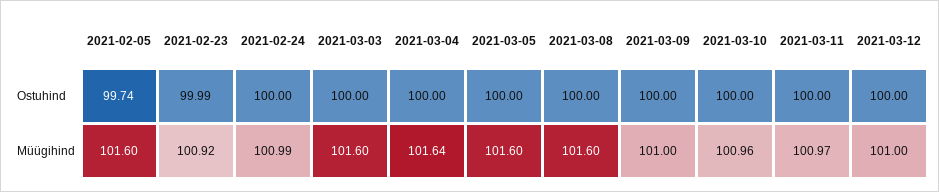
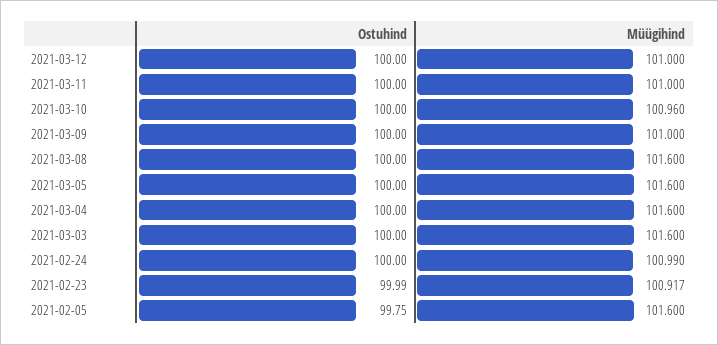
  {
    "2021-02-05": {
-     "Ostuhind": 99.74,
+     "Ostuhind": 99.75,
      "Müügihind": 101.6
    },
    "2021-02-23": {
      "Ostuhind": 99.99,
      "Müügihind": 100.917
    },
    "2021-02-24": {
      "Ostuhind": 100,
      "Müügihind": 100.99
    },
    "2021-03-03": {
      "Ostuhind": 100,
      "Müügihind": 101.6
    },
    "2021-03-04": {
      "Ostuhind": 100,
-     "Müügihind": 101.64
+     "Müügihind": 101.6
    },
    "2021-03-05": {
      "Ostuhind": 100,
      "Müügihind": 101.6
    },
    "2021-03-08": {
      "Ostuhind": 100,
      "Müügihind": 101.6
    },
    "2021-03-09": {
      "Ostuhind": 100,
      "Müügihind": 101
    },
    "2021-03-10": {
      "Ostuhind": 100,
      "Müügihind": 100.96
    },
    "2021-03-11": {
      "Ostuhind": 100,
-     "Müügihind": 100.97
+     "Müügihind": 101
    },
    "2021-03-12": {
      "Ostuhind": 100,
      "Müügihind": 101
    }
  }

